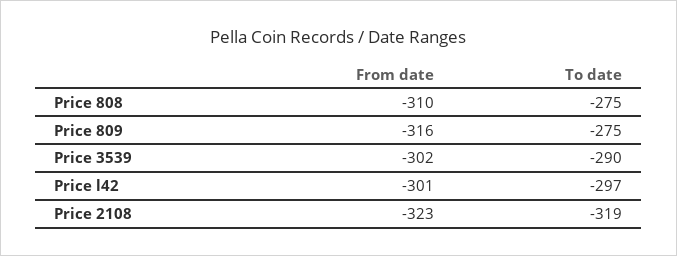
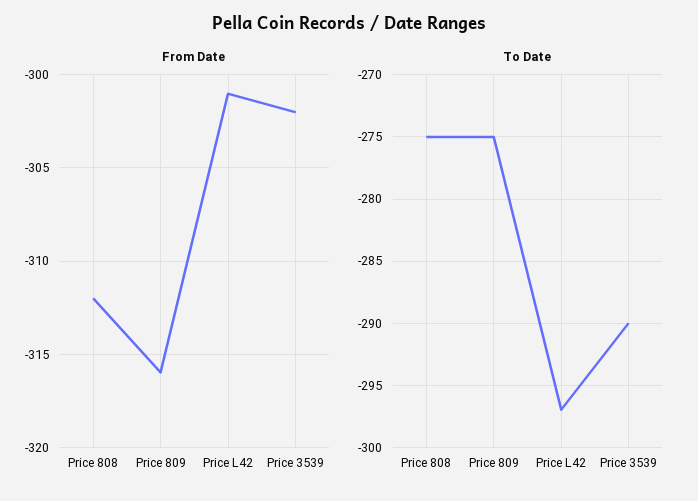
  {
    "From date": {
-     "Price 808": -310,
+     "Price 808": -312,
      "Price 809": -316,
      "Price 3539": -302,
-     "Price l42": -301,
+     "Price l42": -301
-     "Price 2108": -323
    },
    "To date": {
      "Price 808": -275,
      "Price 809": -275,
      "Price 3539": -290,
-     "Price l42": -297,
+     "Price l42": -297
-     "Price 2108": -319
    }
  }

